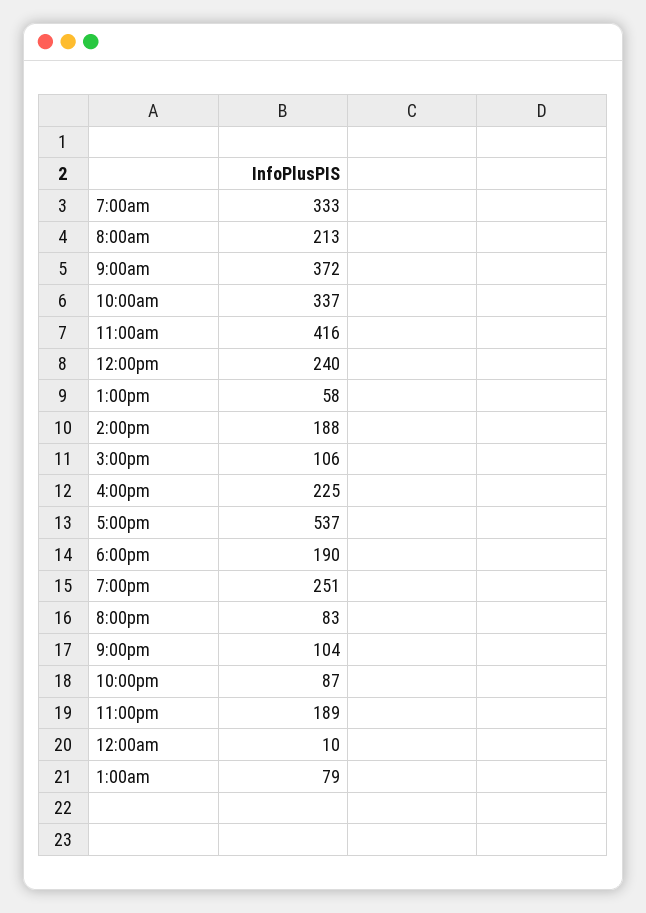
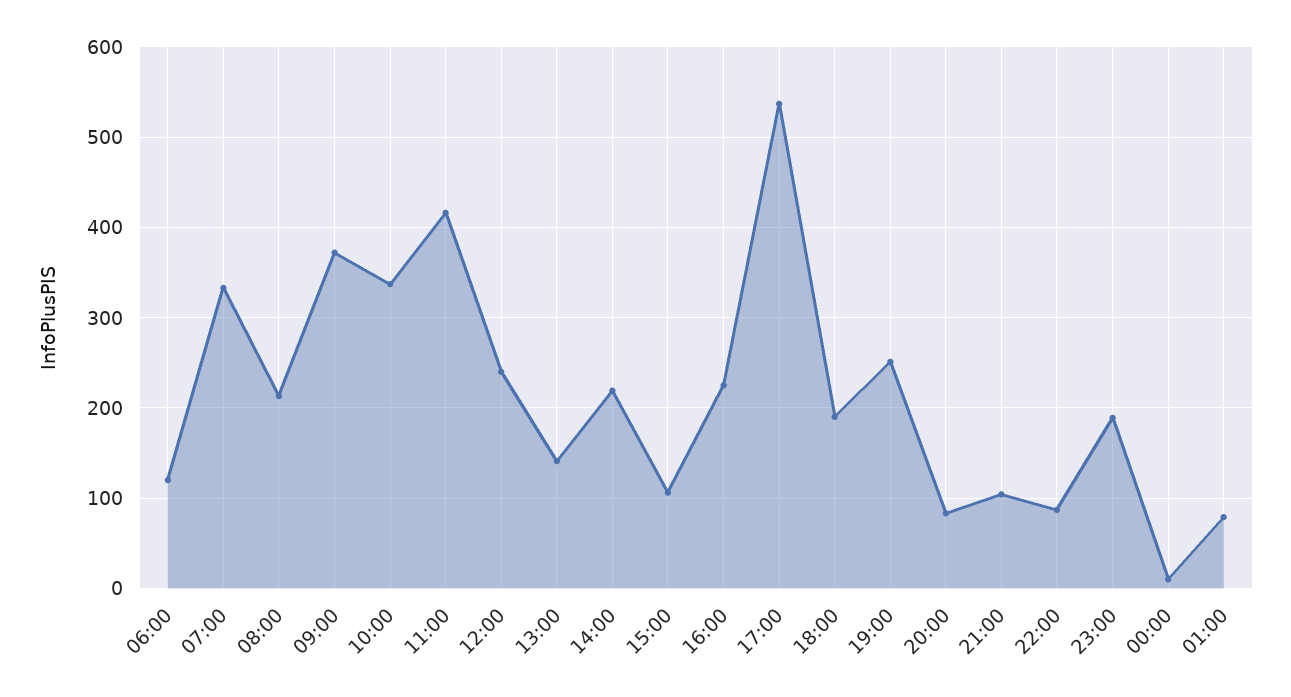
  {
    "7:00am": 333,
    "8:00am": 213,
    "9:00am": 372,
    "10:00am": 337,
    "11:00am": 416,
    "12:00pm": 240,
-   "1:00pm": 58,
+   "1:00pm": 140,
-   "2:00pm": 188,
+   "2:00pm": 220,
    "3:00pm": 106,
    "4:00pm": 225,
    "5:00pm": 537,
    "6:00pm": 190,
    "7:00pm": 251,
    "8:00pm": 83,
    "9:00pm": 104,
    "10:00pm": 87,
    "11:00pm": 189,
    "12:00am": 10,
-   "1:00am": 79
+   "1:00am": 79,
+   "06:00": 120
  }

